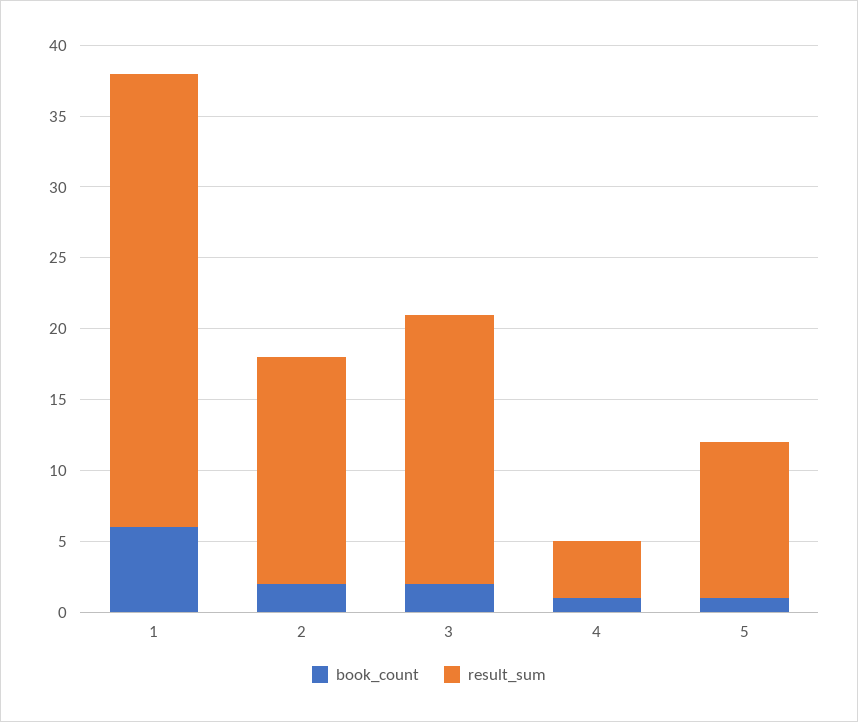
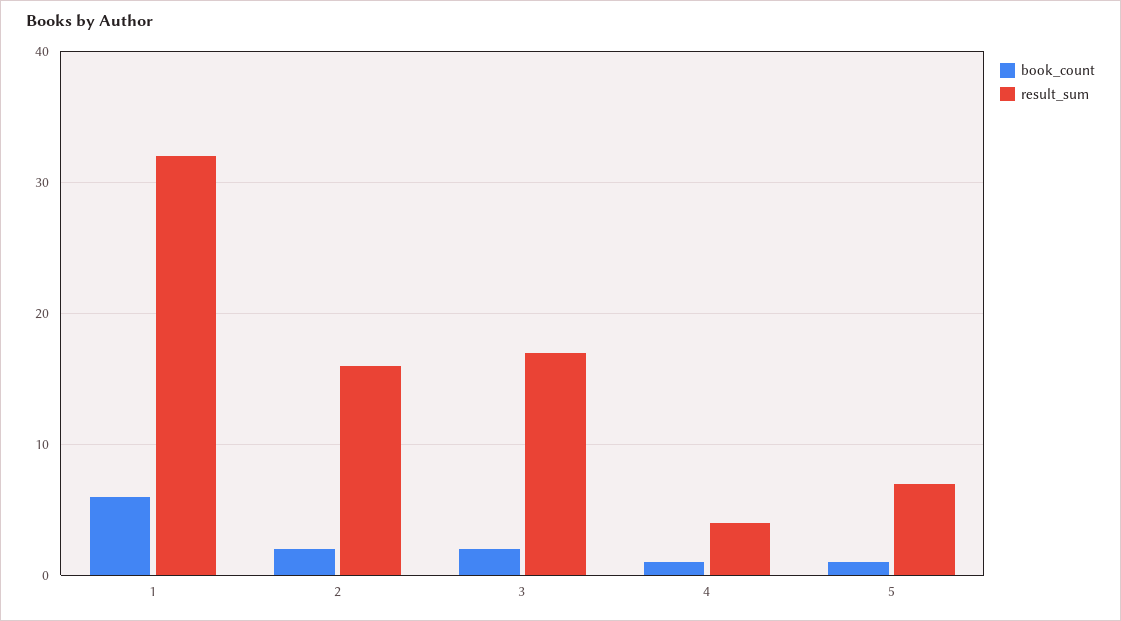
  {
    "book_count": {
      "1": 6,
      "2": 2,
      "3": 2,
      "4": 1,
      "5": 1
    },
    "result_sum": {
      "1": 32,
      "2": 16,
-     "3": 19,
+     "3": 17,
      "4": 4,
-     "5": 11
+     "5": 7
    }
  }

